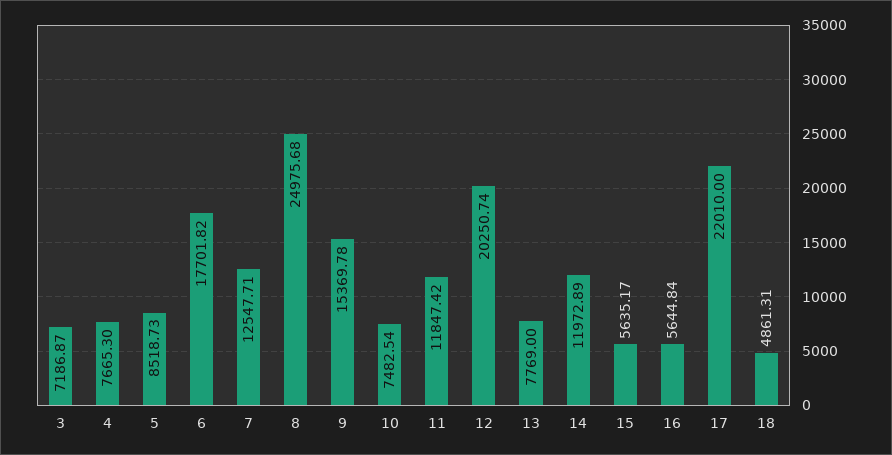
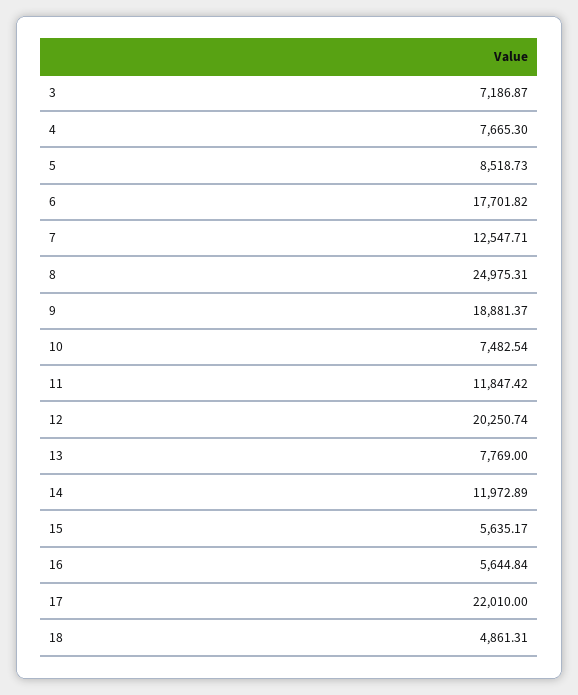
  {
    "3": 7186.87,
    "4": 7665.3,
    "5": 8518.73,
    "6": 17701.82,
    "7": 12547.71,
-   "8": 24975.68,
+   "8": 24975.31,
-   "9": 15369.78,
+   "9": 18881.37,
    "10": 7482.54,
    "11": 11847.42,
    "12": 20250.74,
    "13": 7769,
    "14": 11972.89,
    "15": 5635.17,
    "16": 5644.84,
    "17": 22010,
    "18": 4861.31
  }

